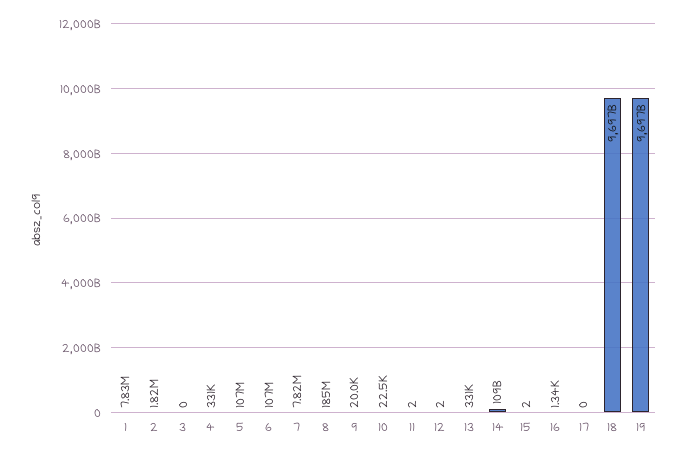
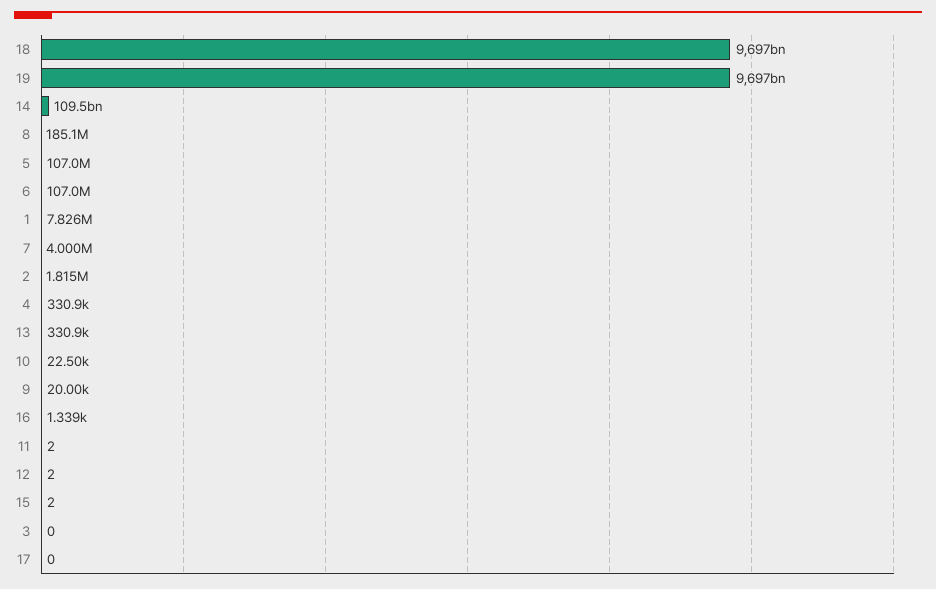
  {
    "1": 7826000,
    "2": 1815000,
    "3": 0,
    "4": 330900,
    "5": 107000000,
    "6": 107000000,
-   "7": 7820000,
+   "7": 4000000,
    "8": 185100000,
    "9": 20000,
    "10": 22500,
    "11": 2,
    "12": 2,
    "13": 330900,
    "14": 109500000000,
    "15": 2,
    "16": 1339,
    "17": 0,
    "18": 9697000000000,
    "19": 9697000000000
  }

